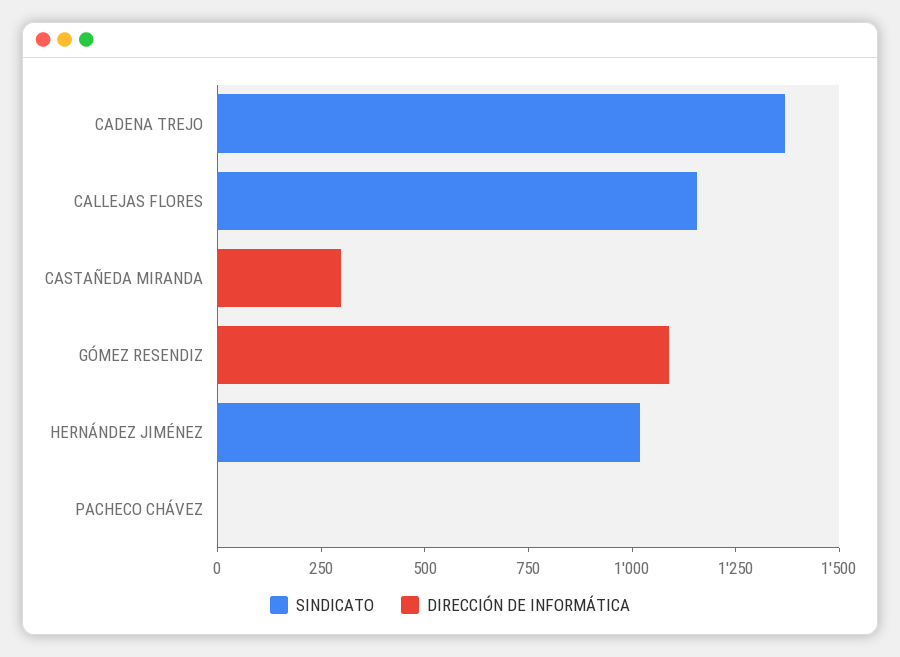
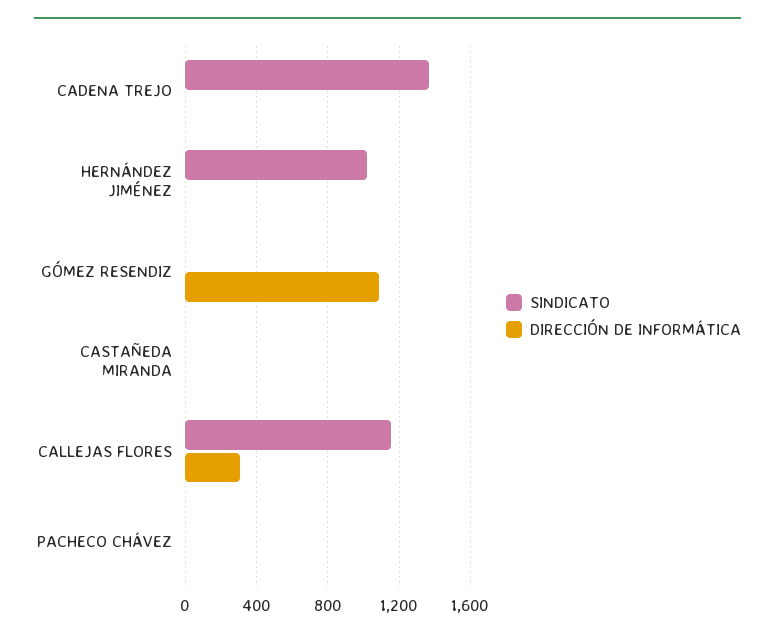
  {
    "SINDICATO": {
      "CADENA TREJO": 1350,
      "CALLEJAS FLORES": 1150,
      "CASTAÑEDA MIRANDA": 0,
      "GÓMEZ RESENDIZ": 0,
      "HERNÁNDEZ JIMÉNEZ": 1000,
      "PACHECO CHÁVEZ": 0
    },
    "DIRECCIÓN DE INFORMÁTICA": {
      "CADENA TREJO": 0,
-     "CALLEJAS FLORES": 0,
+     "CALLEJAS FLORES": 300,
-     "CASTAÑEDA MIRANDA": 300,
+     "CASTAÑEDA MIRANDA": 0,
      "GÓMEZ RESENDIZ": 1100,
      "HERNÁNDEZ JIMÉNEZ": 0,
      "PACHECO CHÁVEZ": 0
    }
  }

